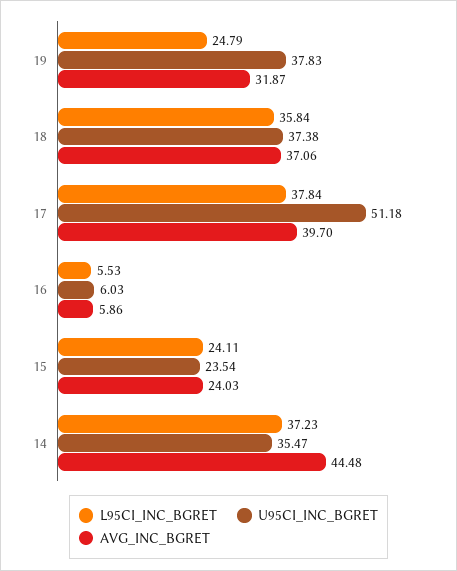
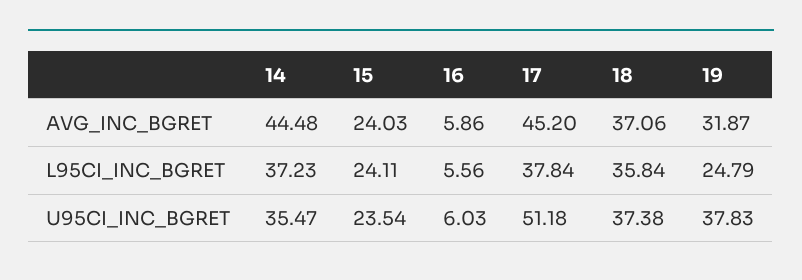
  {
    "L95CI_INC_BGRET": {
      "19": 24.79,
      "18": 35.84,
      "17": 37.84,
-     "16": 5.53,
+     "16": 5.56,
      "15": 24.11,
      "14": 37.23
    },
    "U95CI_INC_BGRET": {
      "19": 37.83,
      "18": 37.38,
      "17": 51.18,
      "16": 6.03,
      "15": 23.54,
      "14": 35.47
    },
    "AVG_INC_BGRET": {
      "19": 31.87,
      "18": 37.06,
-     "17": 39.7,
+     "17": 45.2,
      "16": 5.86,
      "15": 24.03,
      "14": 44.48
    }
  }

